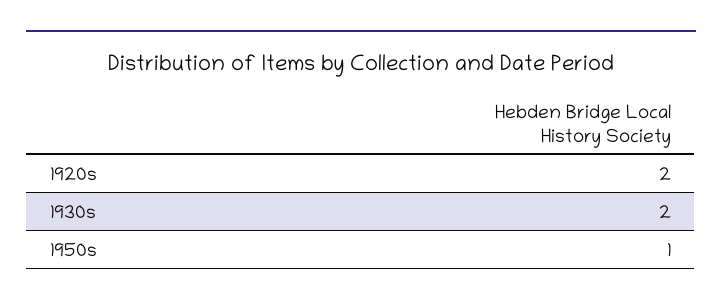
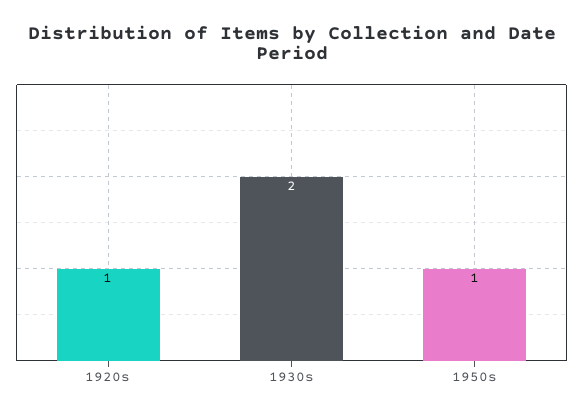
  {
-   "1920s": 2,
+   "1920s": 1,
    "1930s": 2,
    "1950s": 1
  }

